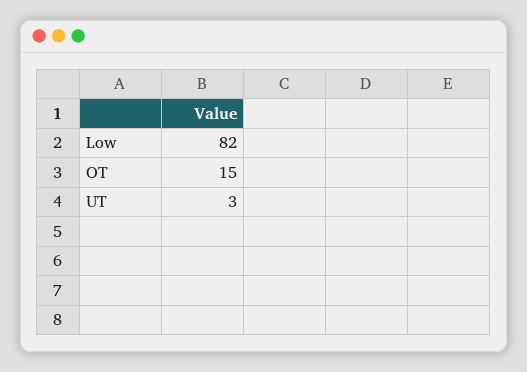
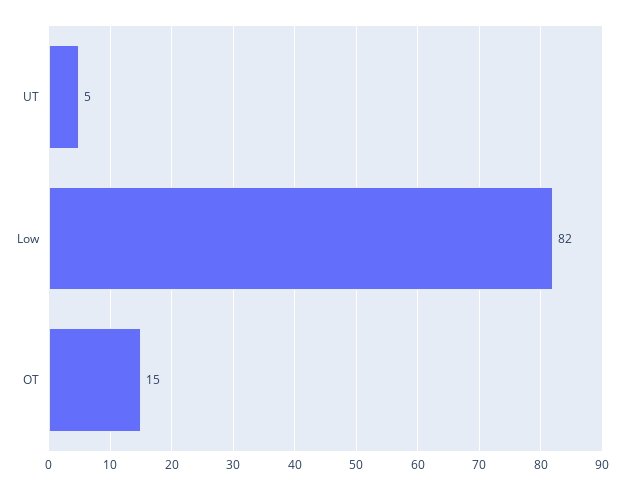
  {
    "Low": 82,
    "OT": 15,
-   "UT": 3
+   "UT": 5
  }

